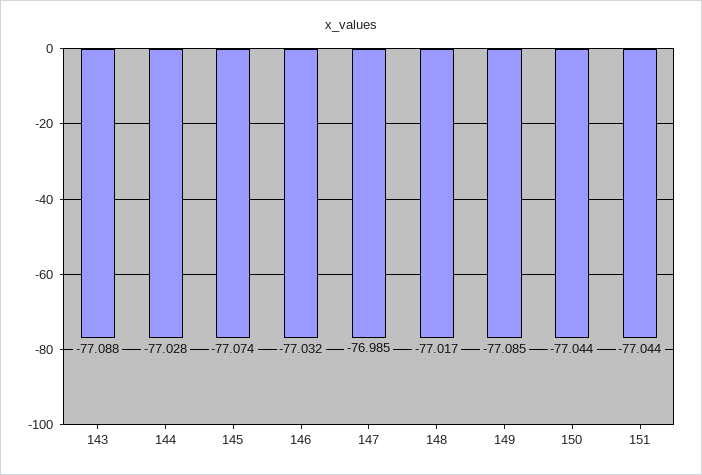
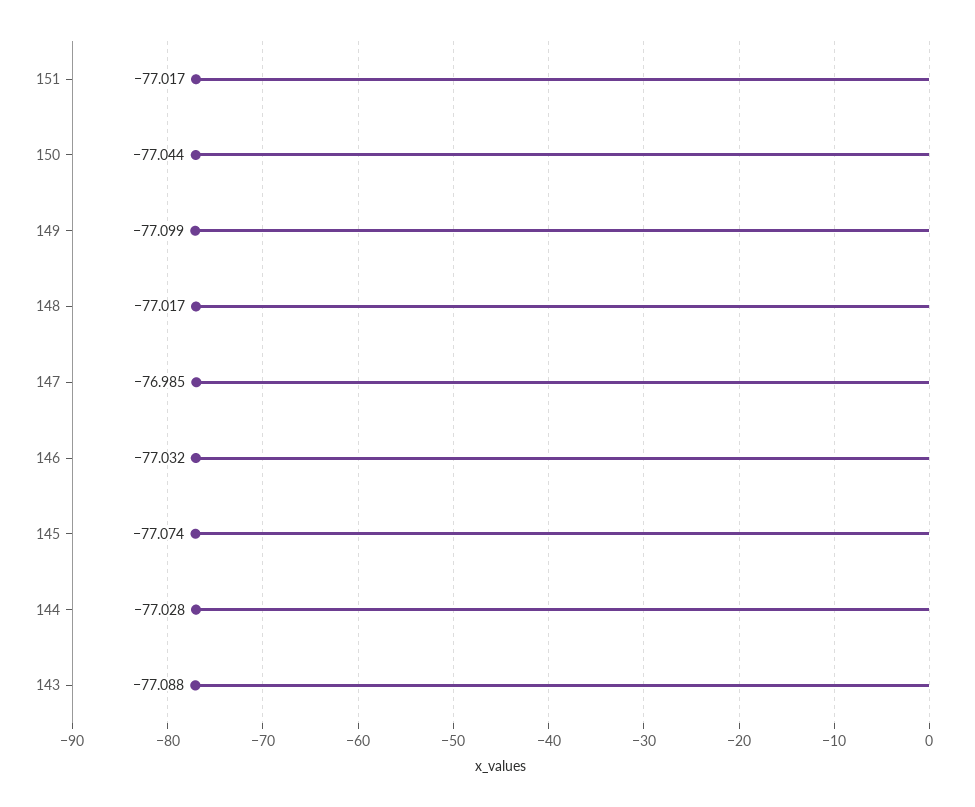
  {
    "143": -77.088,
    "144": -77.028,
    "145": -77.074,
    "146": -77.032,
    "147": -76.985,
    "148": -77.017,
-   "149": -77.085,
+   "149": -77.099,
    "150": -77.044,
-   "151": -77.044
+   "151": -77.017
  }

